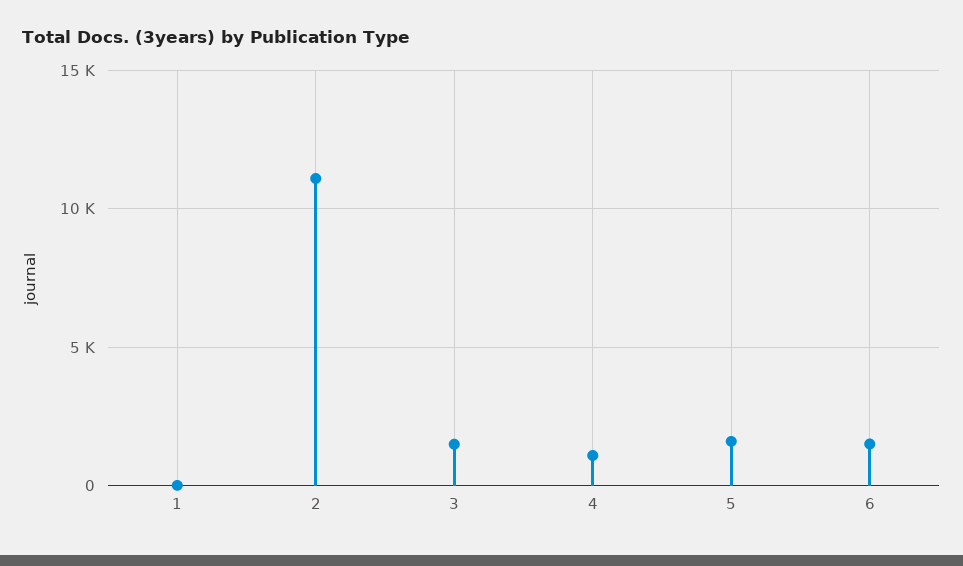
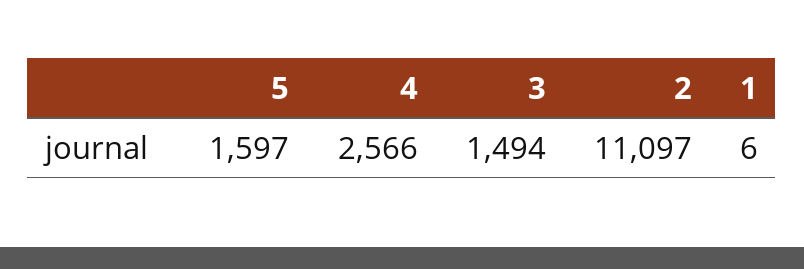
  {
    "1": 6,
    "2": 11097,
    "3": 1494,
-   "4": 1000,
+   "4": 2566,
-   "5": 1597,
+   "5": 1597
-   "6": 1500
  }

